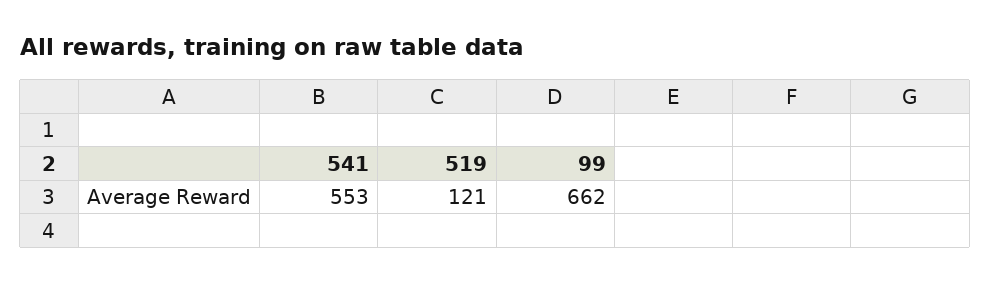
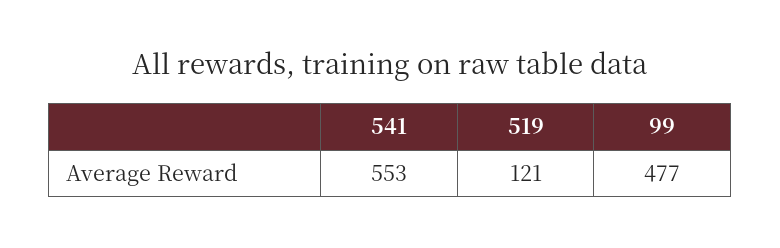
  {
    "541": 553,
    "519": 121,
-   "99": 662
+   "99": 477
  }

